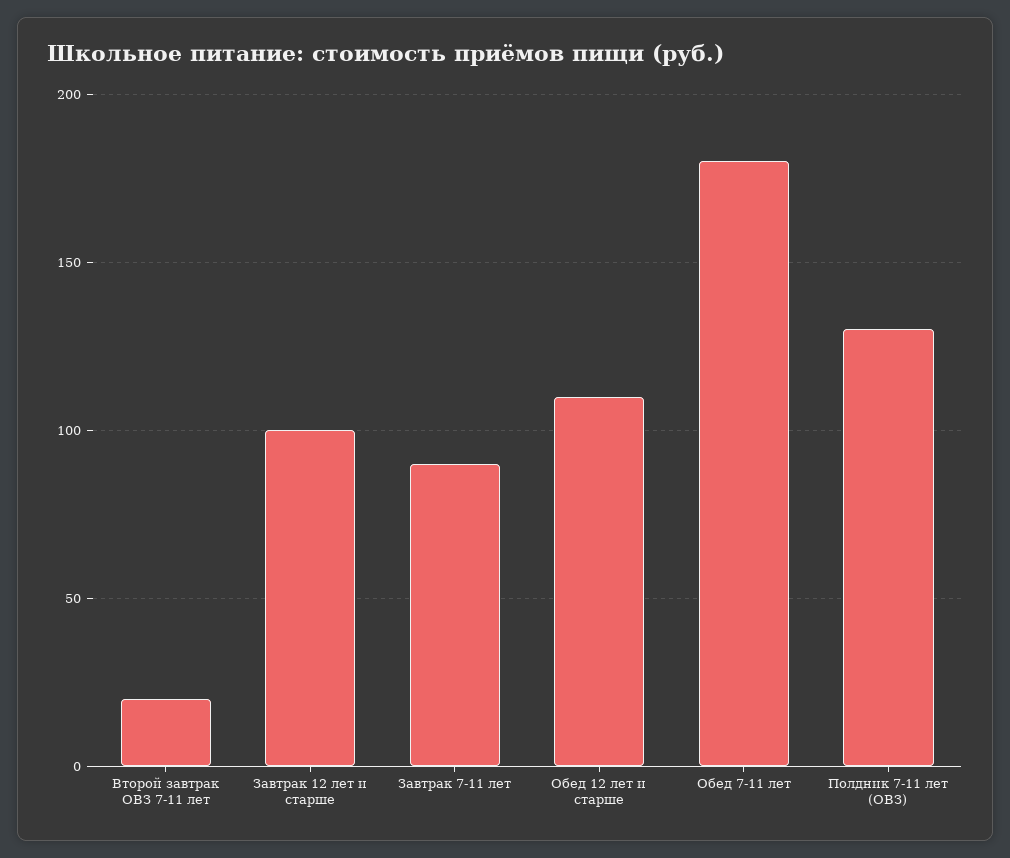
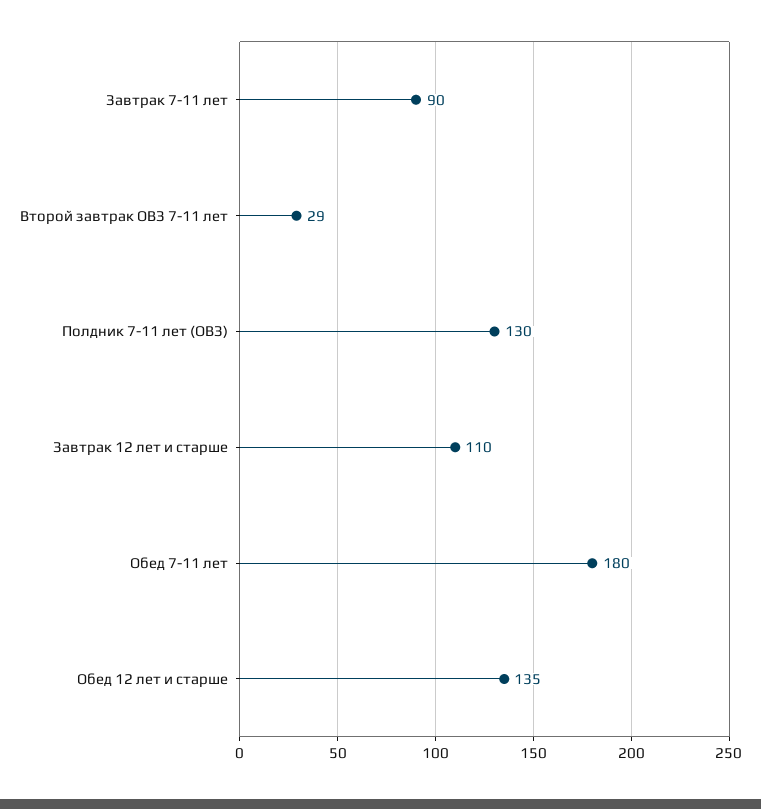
  {
-   "Второй завтрак ОВЗ 7-11 лет": 20,
+   "Второй завтрак ОВЗ 7-11 лет": 29,
-   "Завтрак 12 лет и старше": 100,
+   "Завтрак 12 лет и старше": 110,
    "Завтрак 7-11 лет": 90,
-   "Обед 12 лет и старше": 110,
+   "Обед 12 лет и старше": 135,
    "Обед 7-11 лет": 180,
    "Полдник 7-11 лет (ОВЗ)": 130
  }

